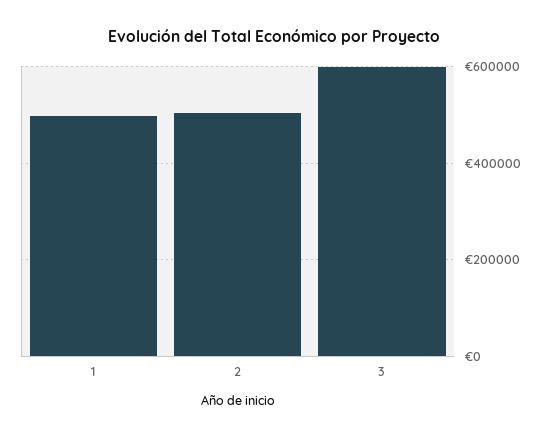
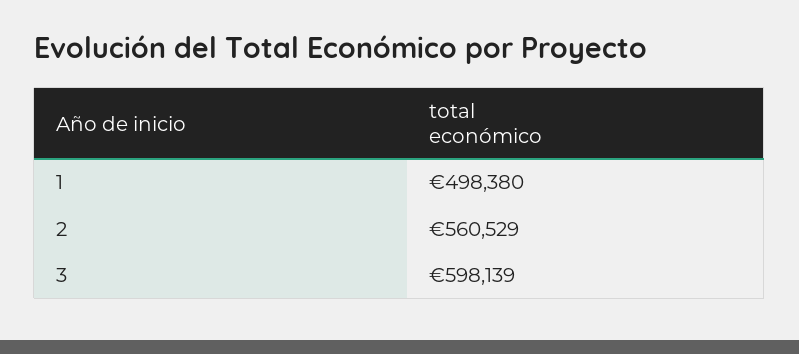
  {
    "1": 498380,
-   "2": 500000,
+   "2": 560529,
    "3": 598139
  }

